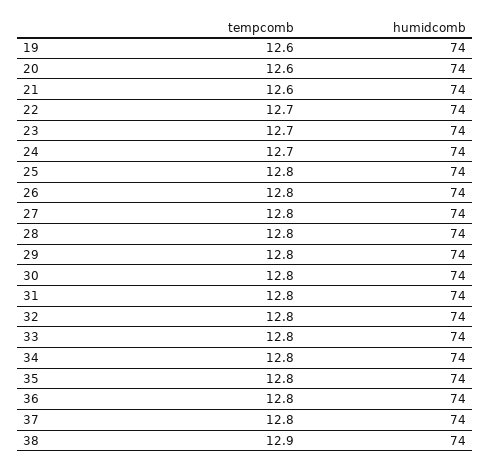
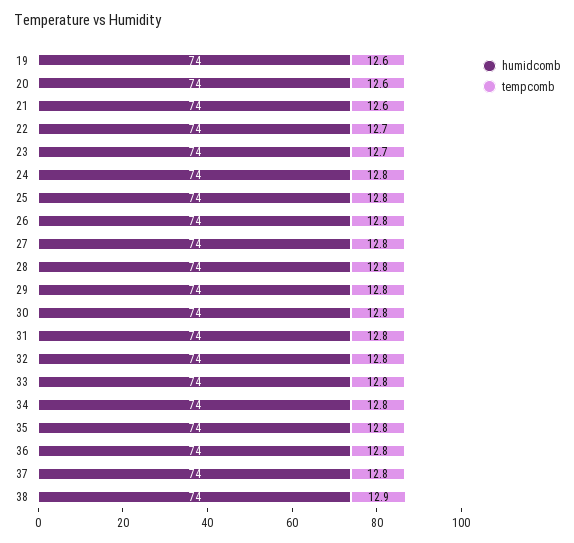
  {
    "tempcomb": {
      "19": 12.6,
      "20": 12.6,
      "21": 12.6,
      "22": 12.7,
      "23": 12.7,
-     "24": 12.7,
+     "24": 12.8,
      "25": 12.8,
      "26": 12.8,
      "27": 12.8,
      "28": 12.8,
      "29": 12.8,
      "30": 12.8,
      "31": 12.8,
      "32": 12.8,
      "33": 12.8,
      "34": 12.8,
      "35": 12.8,
      "36": 12.8,
      "37": 12.8,
      "38": 12.9
    },
    "humidcomb": {
      "19": 74,
      "20": 74,
      "21": 74,
      "22": 74,
      "23": 74,
      "24": 74,
      "25": 74,
      "26": 74,
      "27": 74,
      "28": 74,
      "29": 74,
      "30": 74,
      "31": 74,
      "32": 74,
      "33": 74,
      "34": 74,
      "35": 74,
      "36": 74,
      "37": 74,
      "38": 74
    }
  }

